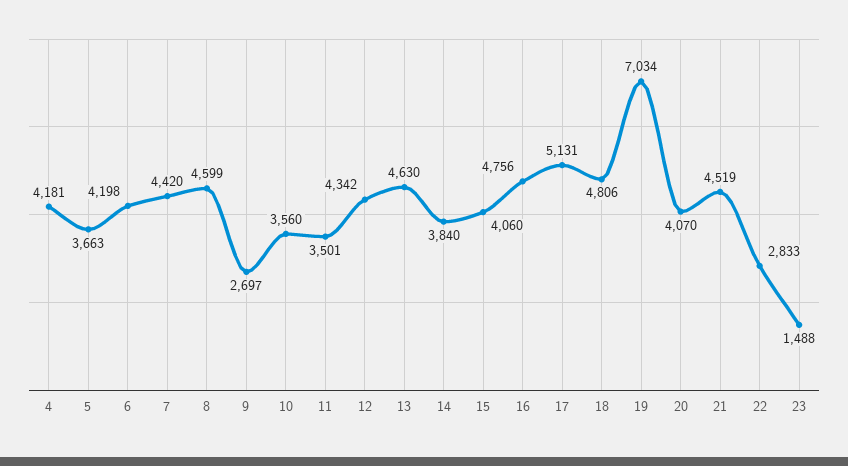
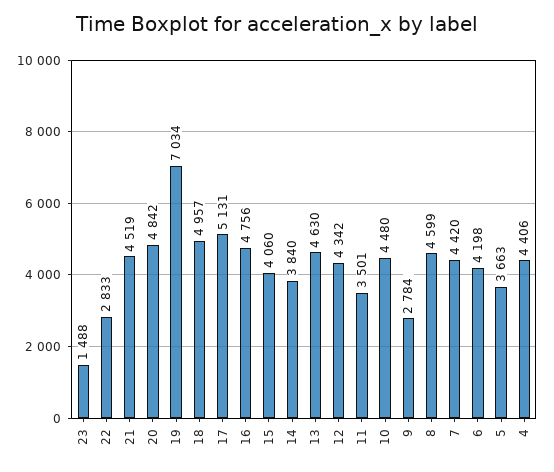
  {
-   "4": 4181,
+   "4": 4406,
    "5": 3663,
    "6": 4198,
    "7": 4420,
    "8": 4599,
-   "9": 2697,
+   "9": 2784,
-   "10": 3560,
+   "10": 4480,
    "11": 3501,
    "12": 4342,
    "13": 4630,
    "14": 3840,
    "15": 4060,
    "16": 4756,
    "17": 5131,
-   "18": 4806,
+   "18": 4957,
    "19": 7034,
-   "20": 4070,
+   "20": 4842,
    "21": 4519,
    "22": 2833,
    "23": 1488
  }

